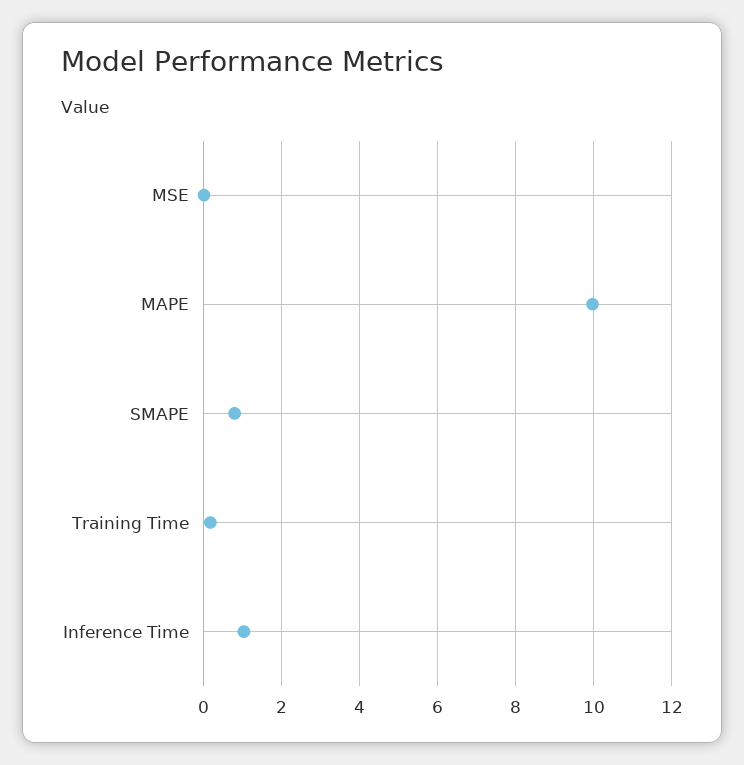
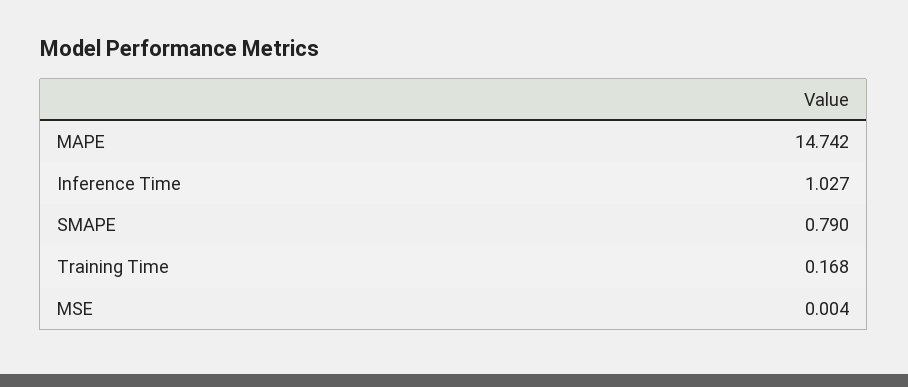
  {
    "MSE": 0.004,
-   "MAPE": 10,
+   "MAPE": 14.742,
    "SMAPE": 0.79,
    "Training Time": 0.168,
    "Inference Time": 1.027
  }

